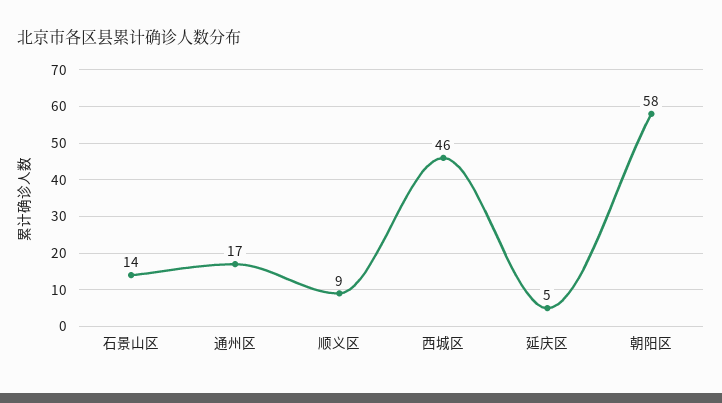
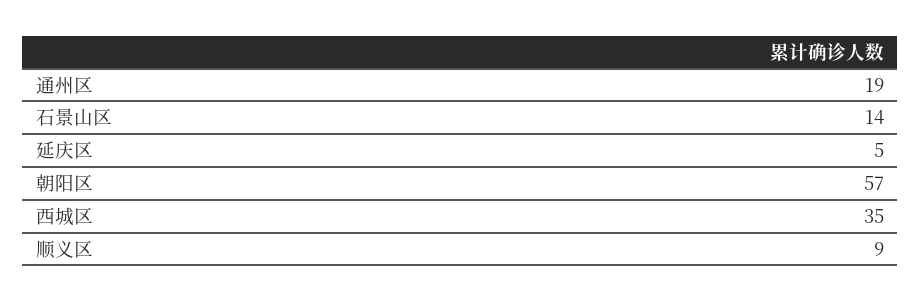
  {
    "石景山区": 14,
-   "通州区": 17,
+   "通州区": 19,
    "顺义区": 9,
-   "西城区": 46,
+   "西城区": 35,
    "延庆区": 5,
-   "朝阳区": 58
+   "朝阳区": 57
  }

